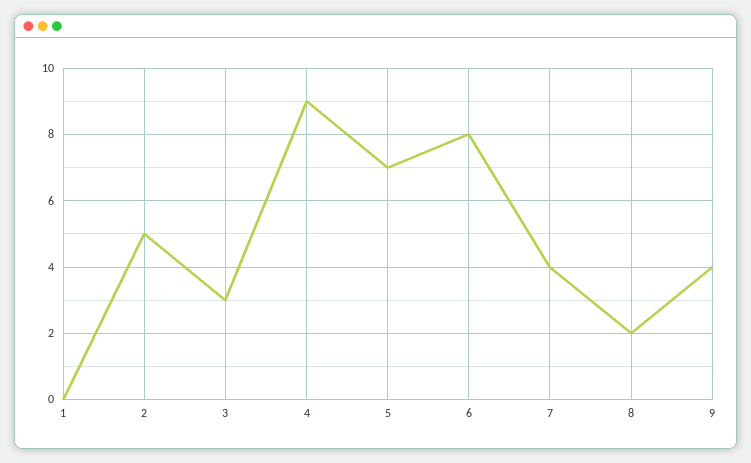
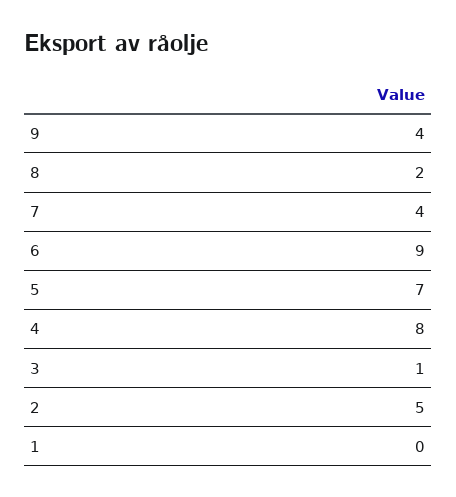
  {
    "1": 0,
    "2": 5,
-   "3": 3,
+   "3": 1,
-   "4": 9,
+   "4": 8,
    "5": 7,
-   "6": 8,
+   "6": 9,
    "7": 4,
    "8": 2,
    "9": 4
  }

